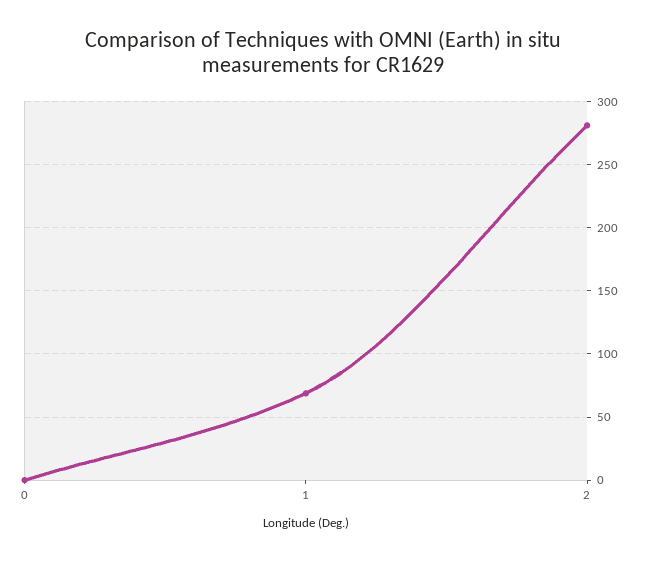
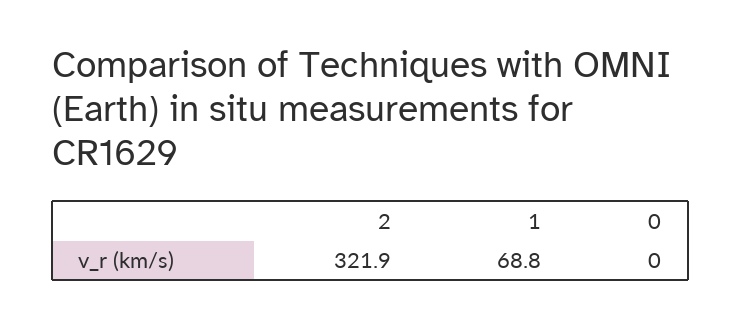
  {
    "0": 0,
    "1": 68.8,
-   "2": 280
+   "2": 321.9
  }

